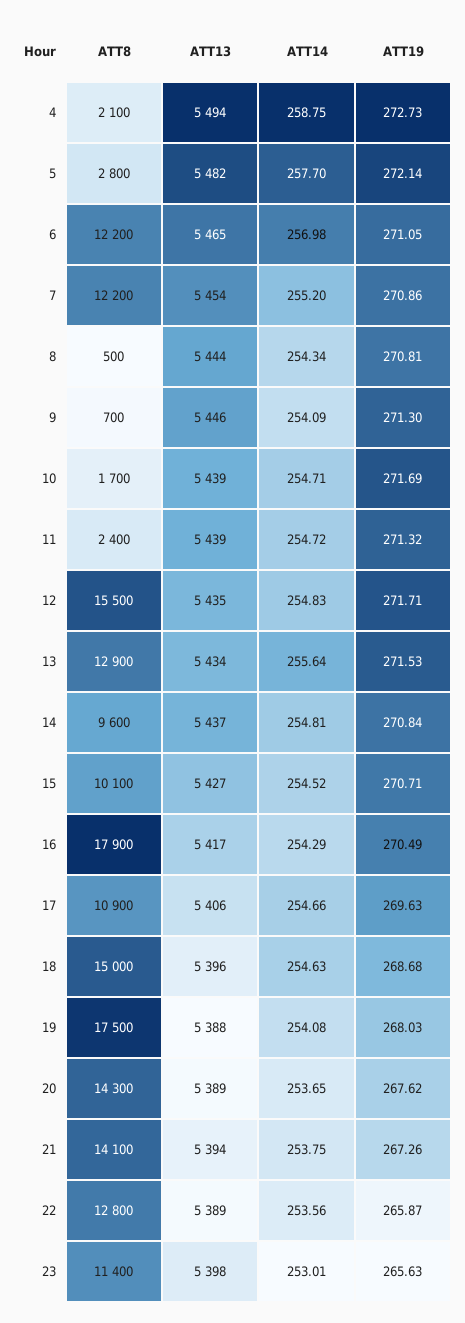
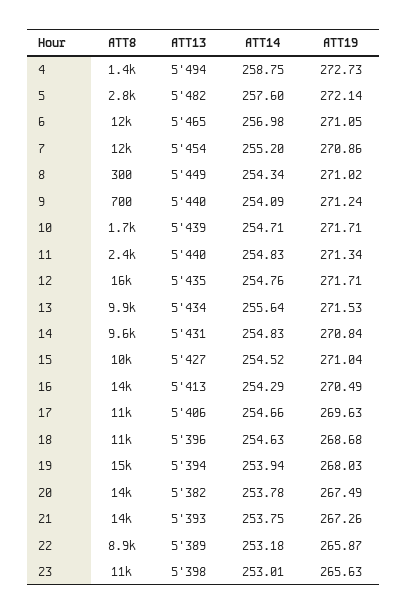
  {
    "ATT8": {
-     "4": 2100,
+     "4": 1400,
      "5": 2800,
      "6": 12200,
      "7": 12200,
-     "8": 500,
+     "8": 300,
      "9": 700,
      "10": 1700,
      "11": 2400,
      "12": 15500,
-     "13": 12900,
+     "13": 9900,
      "14": 9600,
      "15": 10100,
-     "16": 17900,
+     "16": 14000,
      "17": 10900,
-     "18": 15000,
+     "18": 11000,
-     "19": 17500,
+     "19": 15000,
      "20": 14300,
      "21": 14100,
-     "22": 12800,
+     "22": 8900,
      "23": 11400
    },
    "ATT13": {
      "4": 5494,
      "5": 5482,
      "6": 5465,
      "7": 5454,
-     "8": 5444,
+     "8": 5449,
-     "9": 5446,
+     "9": 5440,
      "10": 5439,
-     "11": 5439,
+     "11": 5440,
      "12": 5435,
      "13": 5434,
-     "14": 5437,
+     "14": 5431,
      "15": 5427,
-     "16": 5417,
+     "16": 5413,
      "17": 5406,
      "18": 5396,
-     "19": 5388,
+     "19": 5394,
-     "20": 5389,
+     "20": 5382,
-     "21": 5394,
+     "21": 5393,
      "22": 5389,
      "23": 5398
    },
    "ATT14": {
      "4": 258.75,
-     "5": 257.7,
+     "5": 257.6,
      "6": 256.98,
      "7": 255.2,
      "8": 254.34,
      "9": 254.09,
      "10": 254.71,
-     "11": 254.72,
+     "11": 254.83,
-     "12": 254.83,
+     "12": 254.76,
      "13": 255.64,
-     "14": 254.81,
+     "14": 254.83,
      "15": 254.52,
      "16": 254.29,
      "17": 254.66,
      "18": 254.63,
-     "19": 254.08,
+     "19": 253.94,
-     "20": 253.65,
+     "20": 253.78,
      "21": 253.75,
-     "22": 253.56,
+     "22": 253.18,
      "23": 253.01
    },
    "ATT19": {
      "4": 272.73,
      "5": 272.14,
      "6": 271.05,
      "7": 270.86,
-     "8": 270.81,
+     "8": 271.02,
-     "9": 271.3,
+     "9": 271.24,
-     "10": 271.69,
+     "10": 271.71,
-     "11": 271.32,
+     "11": 271.34,
      "12": 271.71,
      "13": 271.53,
      "14": 270.84,
-     "15": 270.71,
+     "15": 271.04,
      "16": 270.49,
      "17": 269.63,
      "18": 268.68,
      "19": 268.03,
-     "20": 267.62,
+     "20": 267.49,
      "21": 267.26,
      "22": 265.87,
      "23": 265.63
    }
  }

